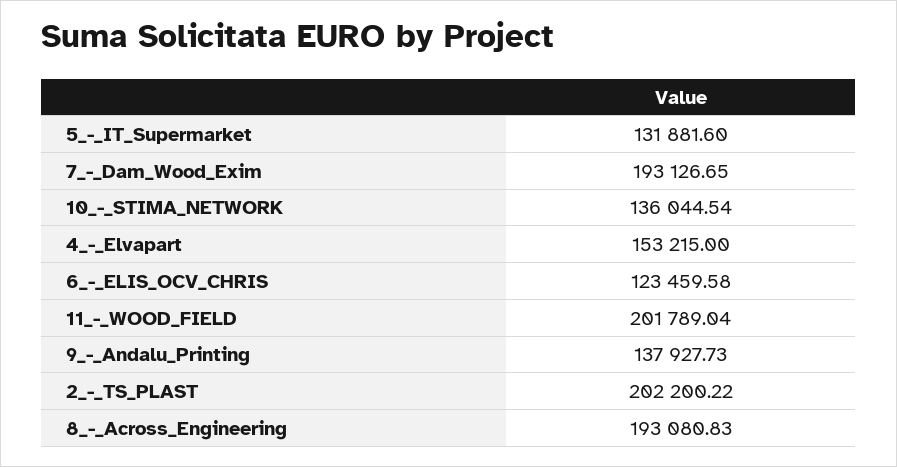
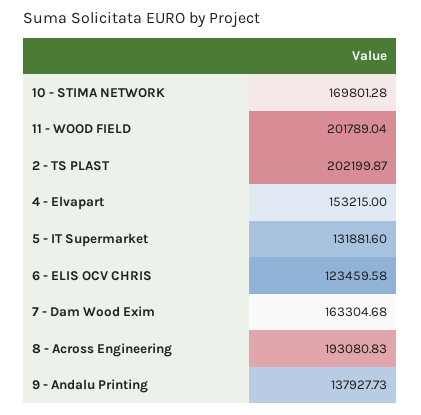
  {
    "5_-_IT_Supermarket": 131881.6,
-   "7_-_Dam_Wood_Exim": 193126.65,
+   "7_-_Dam_Wood_Exim": 163304.68,
-   "10_-_STIMA_NETWORK": 136044.54,
+   "10_-_STIMA_NETWORK": 169801.28,
    "4_-_Elvapart": 153215,
    "6_-_ELIS_OCV_CHRIS": 123459.58,
    "11_-_WOOD_FIELD": 201789.04,
    "9_-_Andalu_Printing": 137927.73,
-   "2_-_TS_PLAST": 202200.22,
+   "2_-_TS_PLAST": 202199.87,
    "8_-_Across_Engineering": 193080.83
  }

